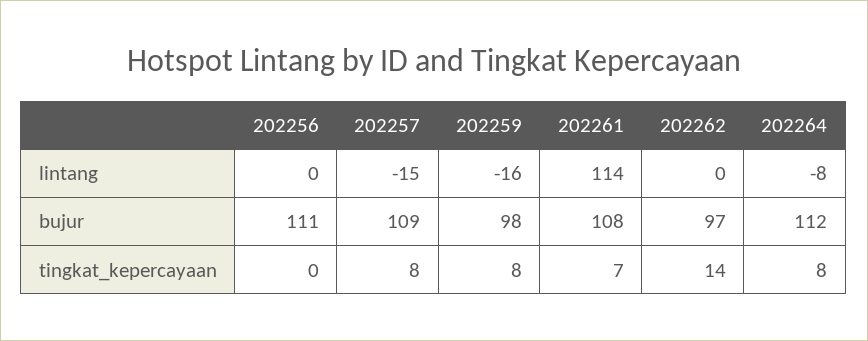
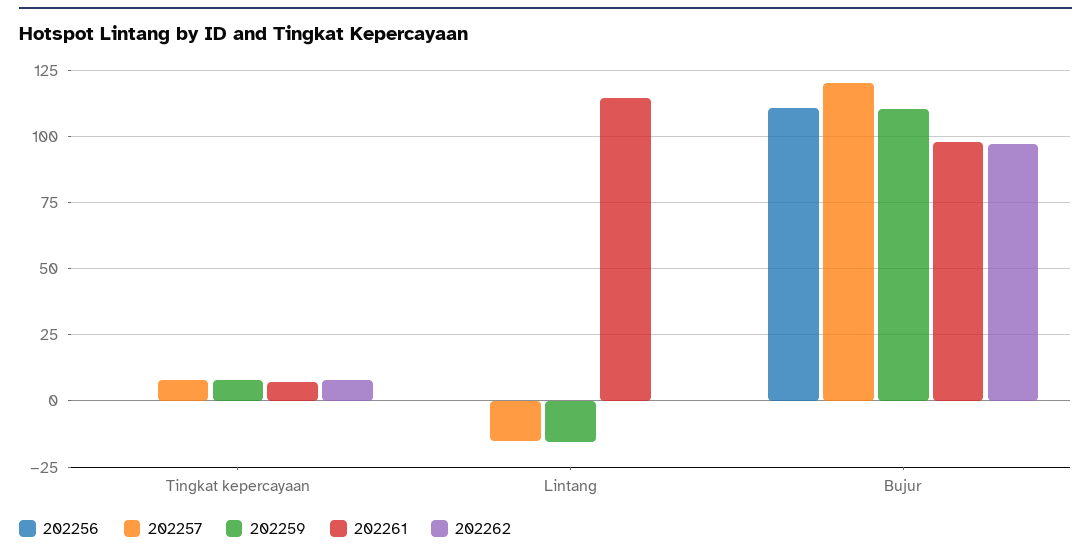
  {
    "202256": {
      "lintang": 0,
      "bujur": 111,
      "tingkat_kepercayaan": 0
    },
    "202257": {
      "lintang": -15,
-     "bujur": 109,
+     "bujur": 120,
      "tingkat_kepercayaan": 8
    },
    "202259": {
      "lintang": -16,
-     "bujur": 98,
+     "bujur": 110,
      "tingkat_kepercayaan": 8
    },
    "202261": {
      "lintang": 114,
-     "bujur": 108,
+     "bujur": 97.5,
      "tingkat_kepercayaan": 7
    },
    "202262": {
      "lintang": 0,
      "bujur": 97,
-     "tingkat_kepercayaan": 14
+     "tingkat_kepercayaan": 7.5
-   },
+   }
-   "202264": {
-     "lintang": -8,
-     "bujur": 112,
-     "tingkat_kepercayaan": 8
-   }
  }

